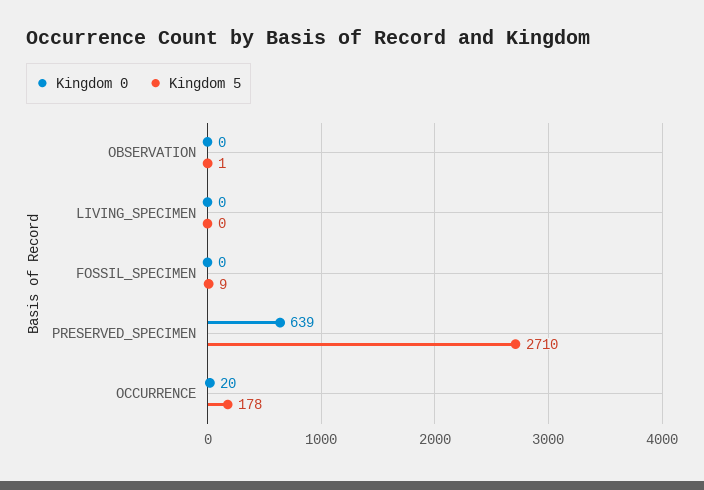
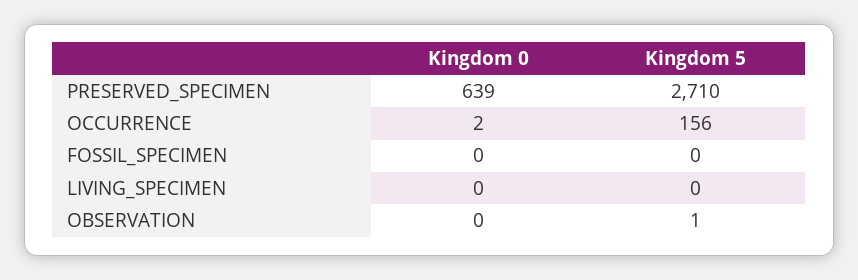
  {
    "Kingdom 0": {
      "OBSERVATION": 0,
      "LIVING_SPECIMEN": 0,
      "FOSSIL_SPECIMEN": 0,
      "PRESERVED_SPECIMEN": 639,
-     "OCCURRENCE": 20
+     "OCCURRENCE": 2
    },
    "Kingdom 5": {
      "OBSERVATION": 1,
      "LIVING_SPECIMEN": 0,
-     "FOSSIL_SPECIMEN": 9,
+     "FOSSIL_SPECIMEN": 0,
      "PRESERVED_SPECIMEN": 2710,
-     "OCCURRENCE": 178
+     "OCCURRENCE": 156
    }
  }

